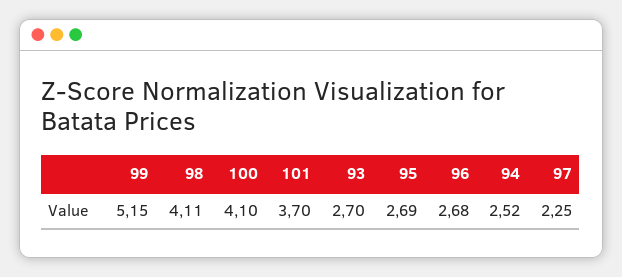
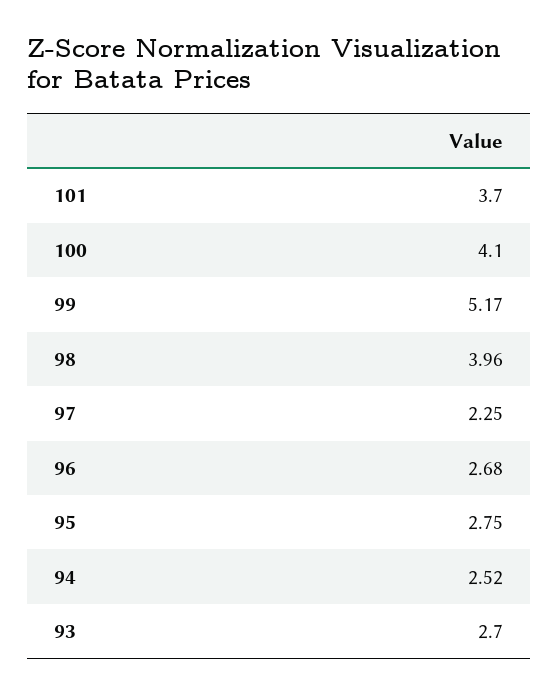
  {
-   "99": 5.15,
+   "99": 5.17,
-   "98": 4.11,
+   "98": 3.96,
    "100": 4.1,
    "101": 3.7,
    "93": 2.7,
-   "95": 2.69,
+   "95": 2.75,
    "96": 2.68,
    "94": 2.52,
    "97": 2.25
  }

